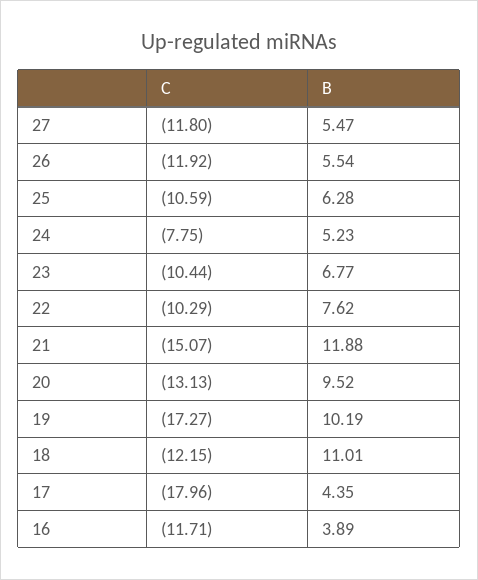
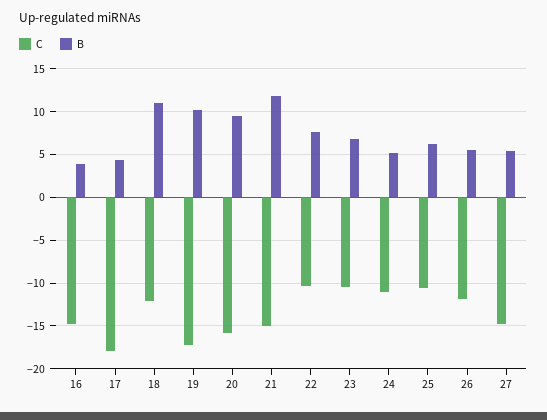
  {
    "C": {
-     "27": -11.8,
+     "27": -15,
      "26": -11.92,
      "25": -10.59,
-     "24": -7.75,
+     "24": -11,
      "23": -10.44,
      "22": -10.29,
      "21": -15.07,
-     "20": -13.13,
+     "20": -16,
      "19": -17.27,
      "18": -12.15,
      "17": -17.96,
-     "16": -11.71
+     "16": -15
    },
    "B": {
      "27": 5.47,
      "26": 5.54,
      "25": 6.28,
      "24": 5.23,
      "23": 6.77,
      "22": 7.62,
      "21": 11.88,
      "20": 9.52,
      "19": 10.19,
      "18": 11.01,
      "17": 4.35,
      "16": 3.89
    }
  }

